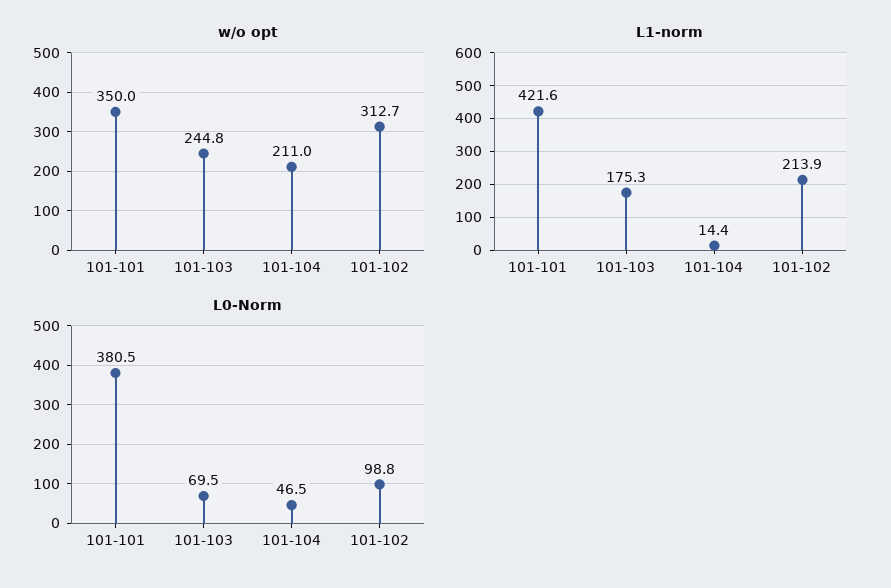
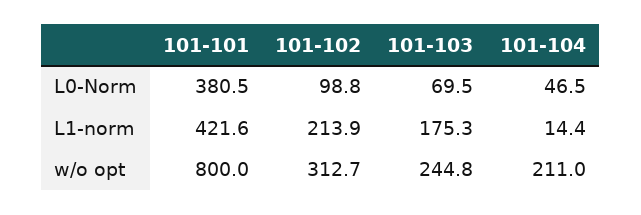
  {
    "w/o opt": {
-     "101-101": 350,
+     "101-101": 800,
      "101-103": 244.8,
      "101-104": 211,
      "101-102": 312.7
    },
    "L1-norm": {
      "101-101": 421.6,
      "101-103": 175.3,
      "101-104": 14.4,
      "101-102": 213.9
    },
    "L0-Norm": {
      "101-101": 380.5,
      "101-103": 69.5,
      "101-104": 46.5,
      "101-102": 98.8
    }
  }

